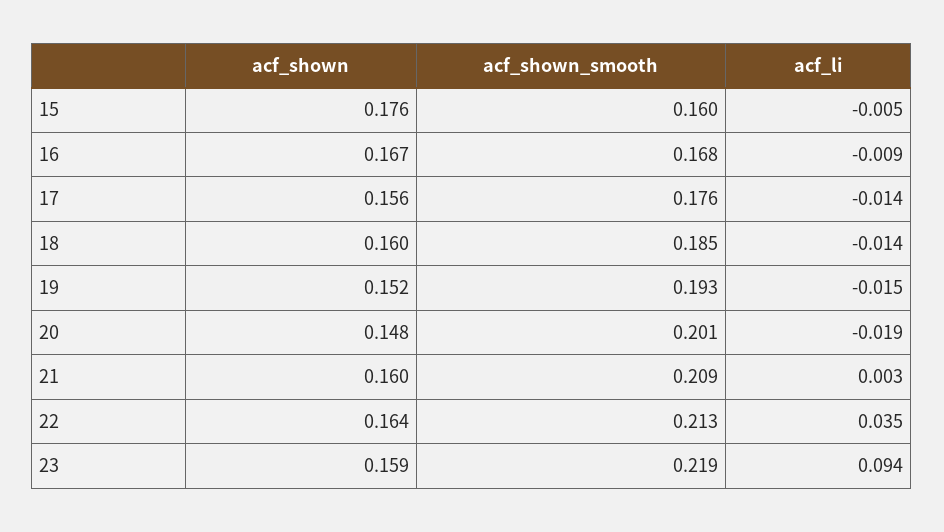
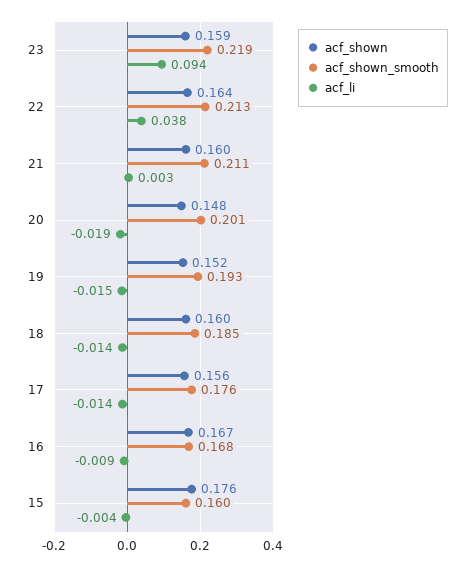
  {
    "acf_shown": {
      "15": 0.176,
      "16": 0.167,
      "17": 0.156,
      "18": 0.16,
      "19": 0.152,
      "20": 0.148,
      "21": 0.16,
      "22": 0.164,
      "23": 0.159
    },
    "acf_shown_smooth": {
      "15": 0.16,
      "16": 0.168,
      "17": 0.176,
      "18": 0.185,
      "19": 0.193,
      "20": 0.201,
-     "21": 0.209,
+     "21": 0.211,
      "22": 0.213,
      "23": 0.219
    },
    "acf_li": {
-     "15": -0.005,
+     "15": -0.004,
      "16": -0.009,
      "17": -0.014,
      "18": -0.014,
      "19": -0.015,
      "20": -0.019,
      "21": 0.003,
-     "22": 0.035,
+     "22": 0.038,
      "23": 0.094
    }
  }

